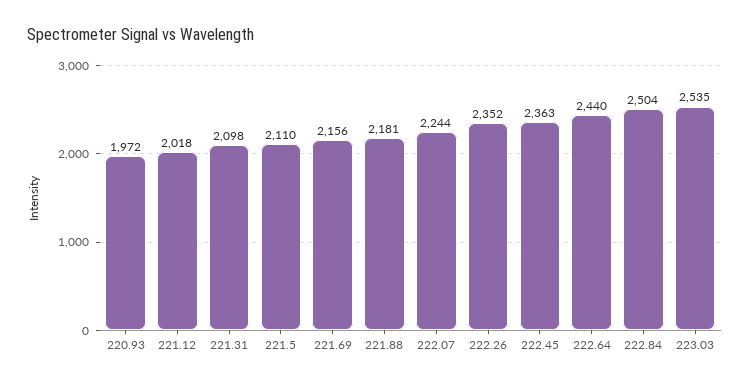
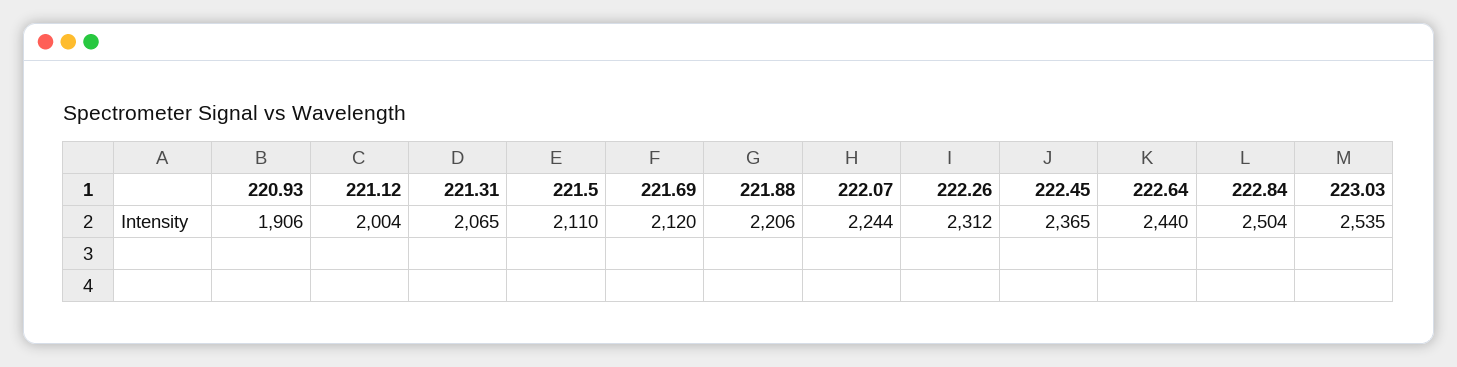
  {
-   "220.93": 1972,
+   "220.93": 1906,
-   "221.12": 2018,
+   "221.12": 2004,
-   "221.31": 2098,
+   "221.31": 2065,
    "221.5": 2110,
-   "221.69": 2156,
+   "221.69": 2120,
-   "221.88": 2181,
+   "221.88": 2206,
    "222.07": 2244,
-   "222.26": 2352,
+   "222.26": 2312,
-   "222.45": 2363,
+   "222.45": 2365,
    "222.64": 2440,
    "222.84": 2504,
    "223.03": 2535
  }

